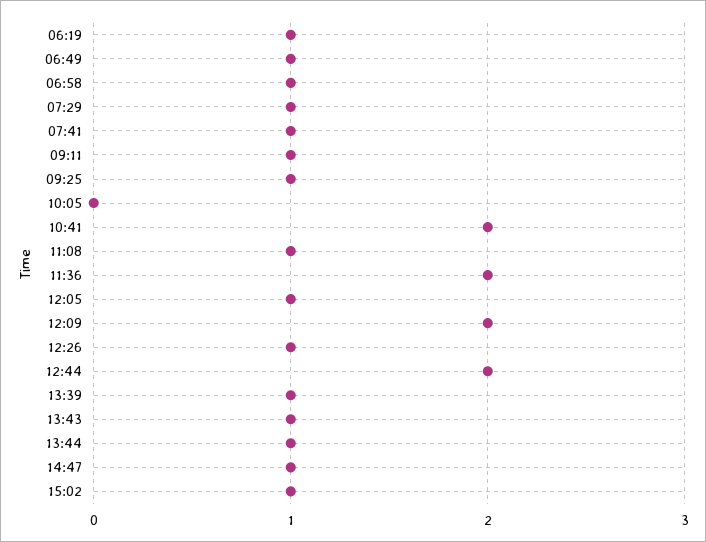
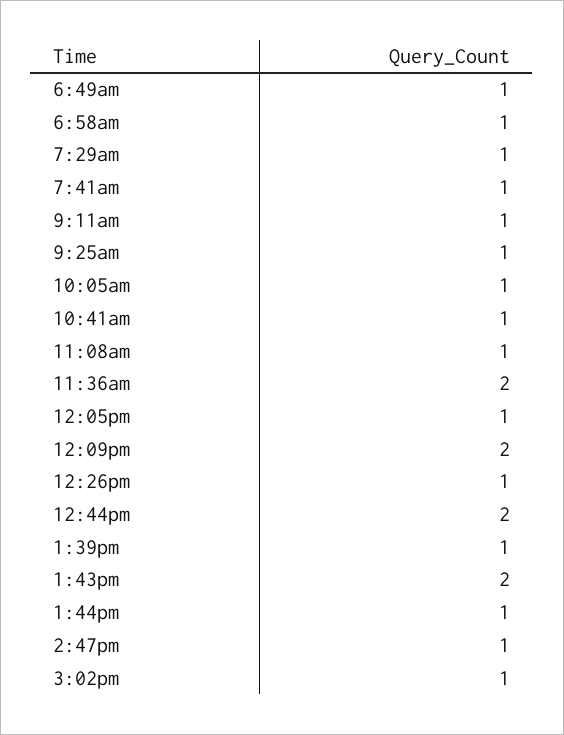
  {
-   "06:19": 1,
    "06:49": 1,
    "06:58": 1,
    "07:29": 1,
    "07:41": 1,
    "09:11": 1,
    "09:25": 1,
-   "10:05": 0,
+   "10:05": 1,
-   "10:41": 2,
+   "10:41": 1,
    "11:08": 1,
    "11:36": 2,
    "12:05": 1,
    "12:09": 2,
    "12:26": 1,
    "12:44": 2,
    "13:39": 1,
-   "13:43": 1,
+   "13:43": 2,
    "13:44": 1,
    "14:47": 1,
    "15:02": 1
  }

